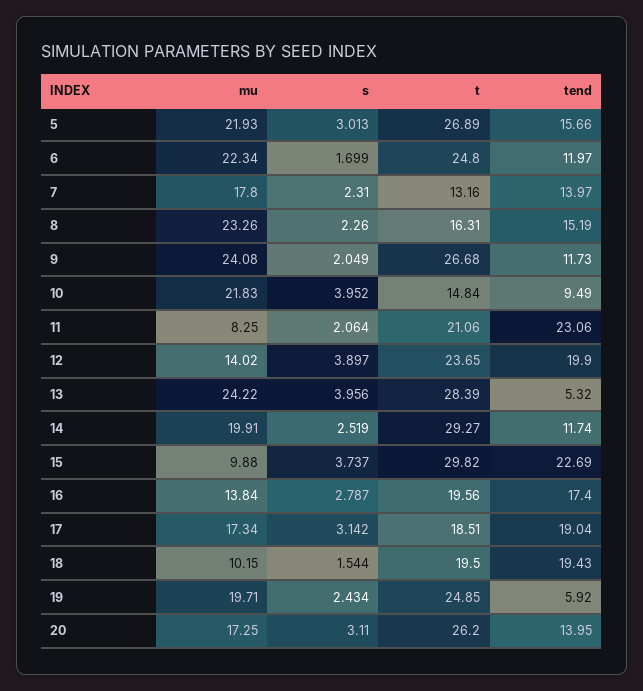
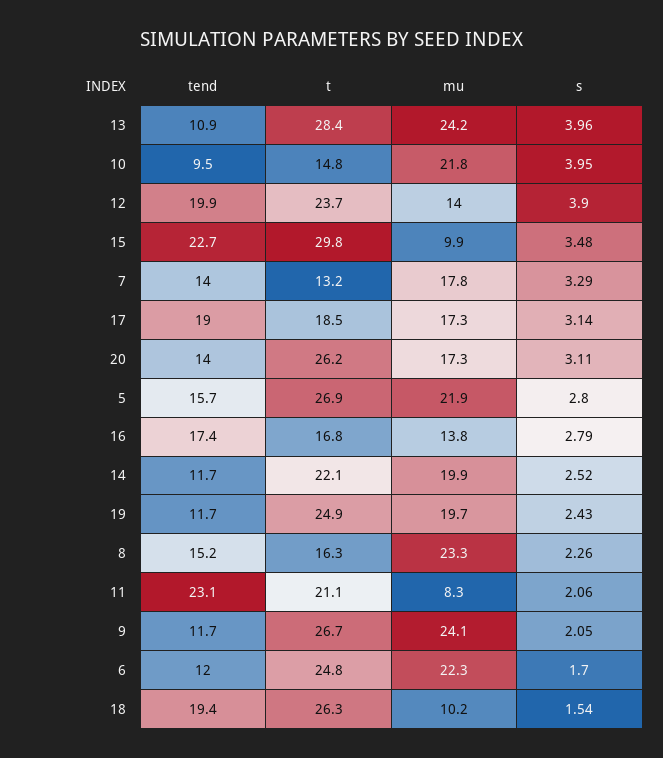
  {
    "mu": {
      "5": 21.93,
      "6": 22.34,
      "7": 17.8,
      "8": 23.26,
      "9": 24.08,
      "10": 21.83,
      "11": 8.25,
      "12": 14.02,
      "13": 24.22,
      "14": 19.91,
      "15": 9.88,
      "16": 13.84,
      "17": 17.34,
      "18": 10.15,
      "19": 19.71,
      "20": 17.25
    },
    "s": {
-     "5": 3.013,
+     "5": 2.8,
      "6": 1.699,
-     "7": 2.31,
+     "7": 3.29,
      "8": 2.26,
      "9": 2.049,
      "10": 3.952,
      "11": 2.064,
      "12": 3.897,
      "13": 3.956,
      "14": 2.519,
-     "15": 3.737,
+     "15": 3.48,
      "16": 2.787,
      "17": 3.142,
      "18": 1.544,
      "19": 2.434,
      "20": 3.11
    },
    "t": {
      "5": 26.89,
      "6": 24.8,
      "7": 13.16,
      "8": 16.31,
      "9": 26.68,
      "10": 14.84,
      "11": 21.06,
      "12": 23.65,
      "13": 28.39,
-     "14": 29.27,
+     "14": 22.1,
      "15": 29.82,
-     "16": 19.56,
+     "16": 16.8,
      "17": 18.51,
-     "18": 19.5,
+     "18": 26.3,
      "19": 24.85,
      "20": 26.2
    },
    "tend": {
      "5": 15.66,
      "6": 11.97,
      "7": 13.97,
      "8": 15.19,
      "9": 11.73,
      "10": 9.49,
      "11": 23.06,
      "12": 19.9,
-     "13": 5.32,
+     "13": 10.9,
      "14": 11.74,
      "15": 22.69,
      "16": 17.4,
      "17": 19.04,
      "18": 19.43,
-     "19": 5.92,
+     "19": 11.7,
      "20": 13.95
    }
  }

